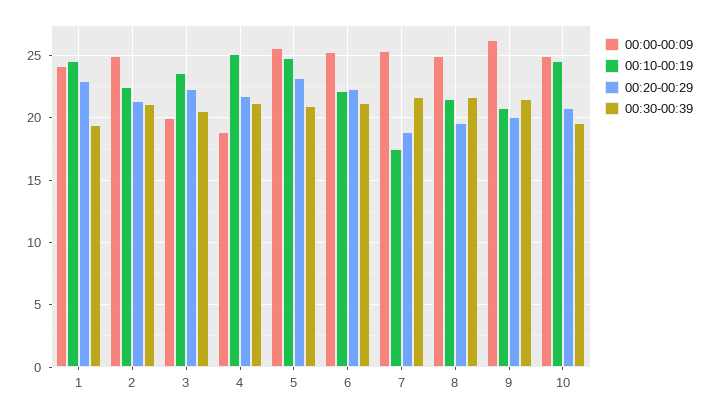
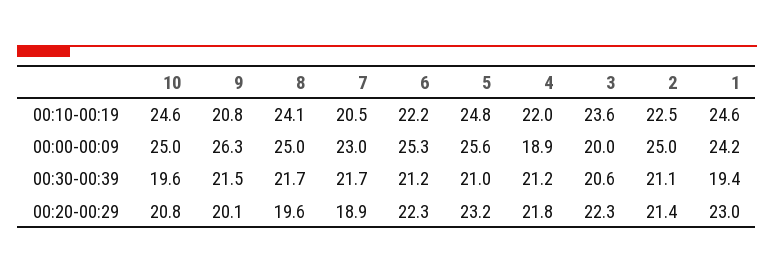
  {
    "00:00-00:09": {
      "1": 24.2,
      "2": 25,
      "3": 20,
      "4": 18.9,
      "5": 25.6,
      "6": 25.3,
-     "7": 25.5,
+     "7": 23,
      "8": 25,
      "9": 26.3,
      "10": 25
    },
    "00:10-00:19": {
      "1": 24.6,
      "2": 22.5,
      "3": 23.6,
-     "4": 25,
+     "4": 22,
      "5": 24.8,
      "6": 22.2,
-     "7": 17.5,
+     "7": 20.5,
-     "8": 21.5,
+     "8": 24.1,
      "9": 20.8,
      "10": 24.6
    },
    "00:20-00:29": {
      "1": 23,
      "2": 21.4,
      "3": 22.3,
      "4": 21.8,
      "5": 23.2,
      "6": 22.3,
      "7": 18.9,
      "8": 19.6,
      "9": 20.1,
      "10": 20.8
    },
    "00:30-00:39": {
      "1": 19.4,
      "2": 21.1,
      "3": 20.6,
      "4": 21.2,
      "5": 21,
      "6": 21.2,
      "7": 21.7,
      "8": 21.7,
      "9": 21.5,
      "10": 19.6
    }
  }

